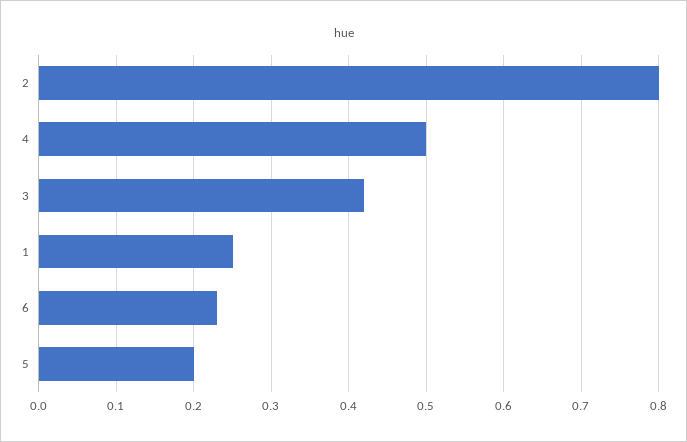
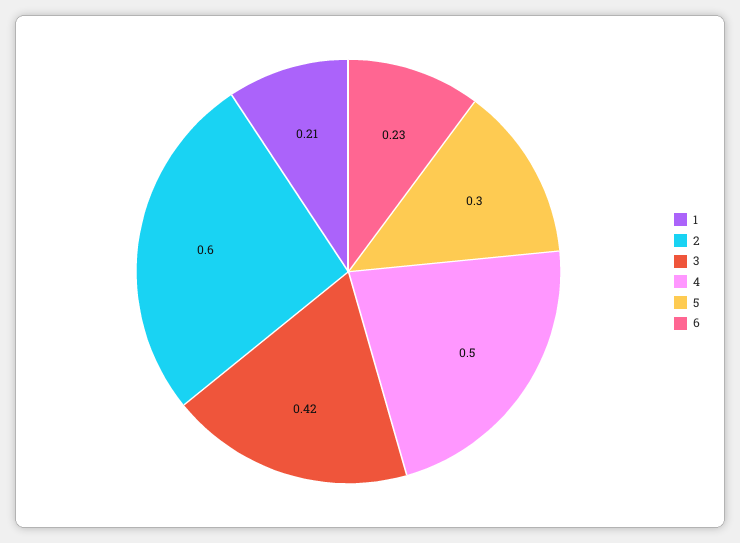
  {
-   "2": 0.8,
+   "2": 0.6,
    "4": 0.5,
    "3": 0.42,
-   "1": 0.25,
+   "1": 0.21,
    "6": 0.23,
-   "5": 0.2
+   "5": 0.3
  }

